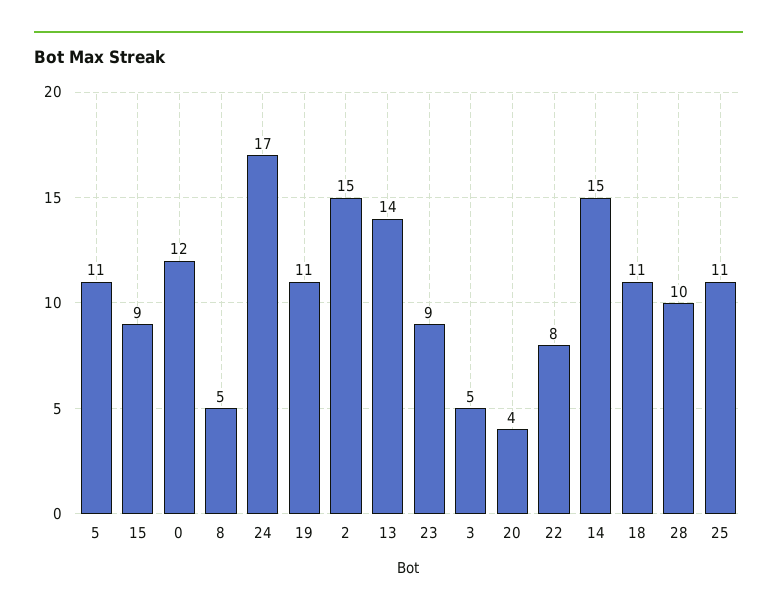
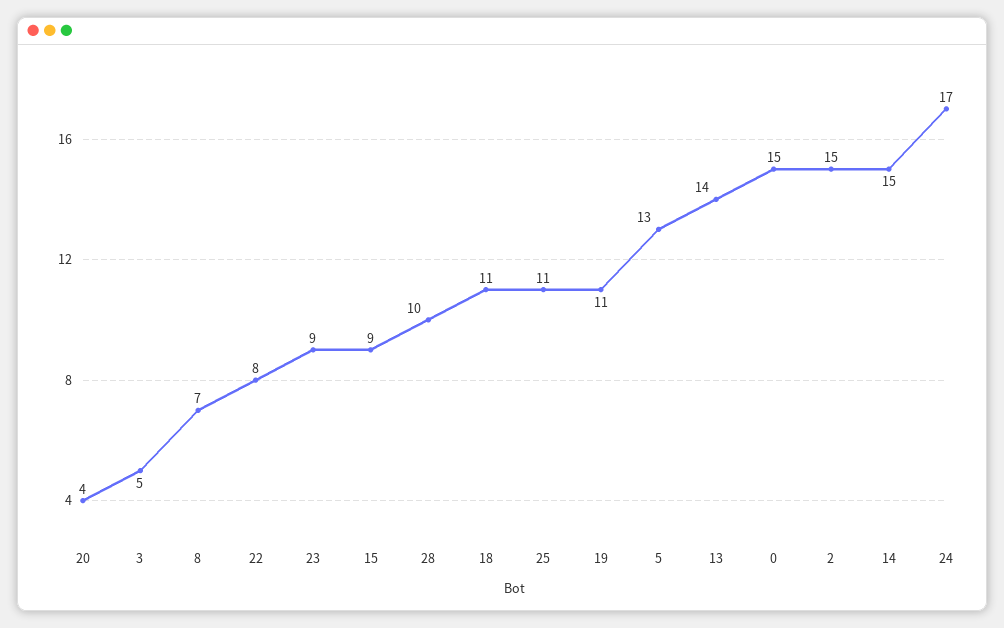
  {
-   "5": 11,
+   "5": 13,
    "15": 9,
-   "0": 12,
+   "0": 15,
-   "8": 5,
+   "8": 7,
    "24": 17,
    "19": 11,
    "2": 15,
    "13": 14,
    "23": 9,
    "3": 5,
    "20": 4,
    "22": 8,
    "14": 15,
    "18": 11,
    "28": 10,
    "25": 11
  }

